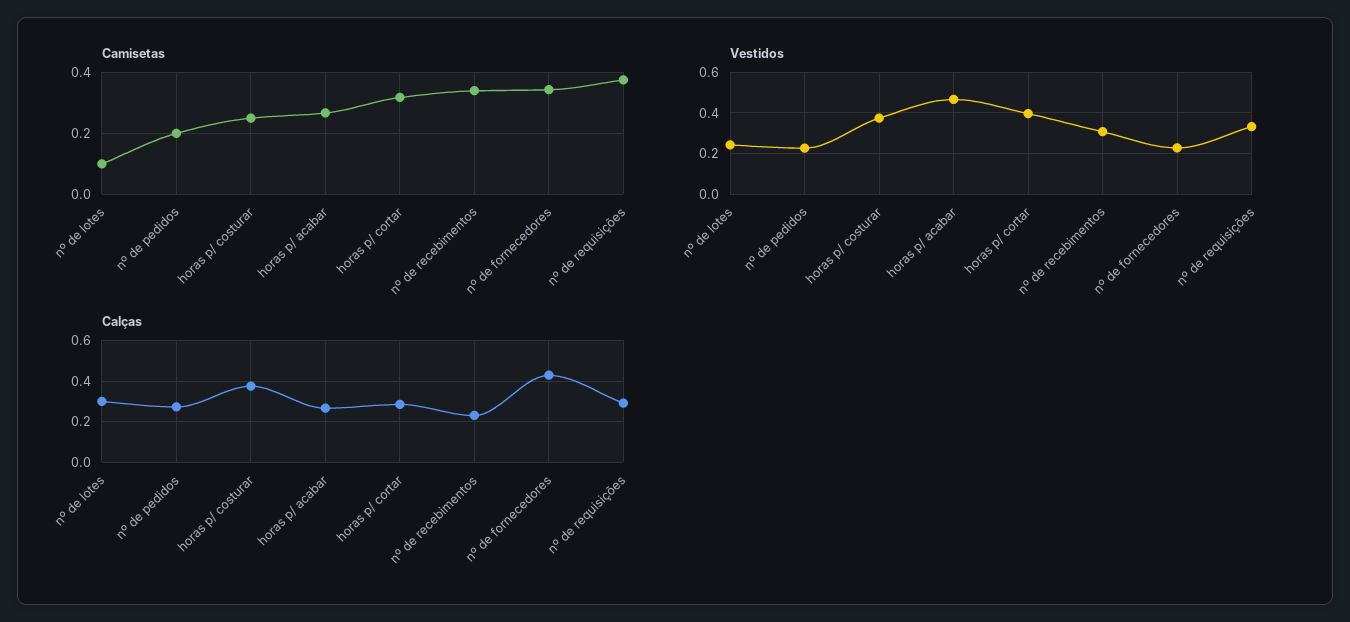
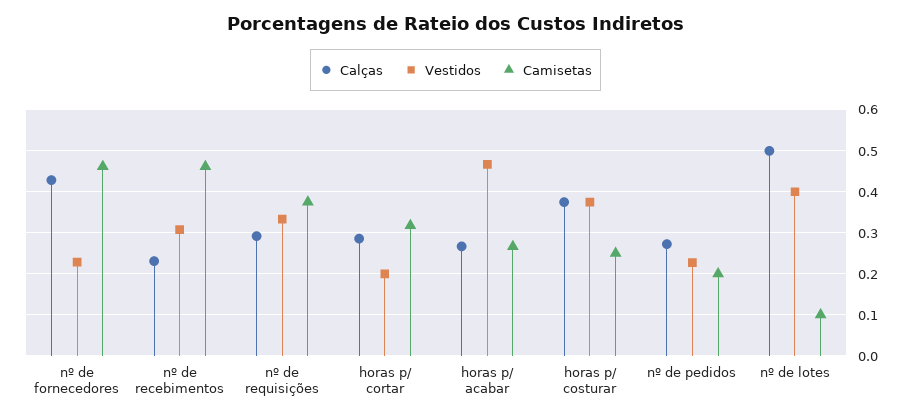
  {
    "Camisetas": {
      "nº de lotes": 0.1,
      "nº de pedidos": 0.2,
      "horas p/ costurar": 0.26,
      "horas p/ acabar": 0.26,
      "horas p/ cortar": 0.32,
-     "nº de recebimentos": 0.34,
+     "nº de recebimentos": 0.46,
-     "nº de fornecedores": 0.34,
+     "nº de fornecedores": 0.46,
      "nº de requisições": 0.38
    },
    "Vestidos": {
-     "nº de lotes": 0.25,
+     "nº de lotes": 0.4,
      "nº de pedidos": 0.22,
      "horas p/ costurar": 0.38,
      "horas p/ acabar": 0.46,
-     "horas p/ cortar": 0.4,
+     "horas p/ cortar": 0.2,
      "nº de recebimentos": 0.3,
      "nº de fornecedores": 0.22,
      "nº de requisições": 0.34
    },
    "Calças": {
-     "nº de lotes": 0.3,
+     "nº de lotes": 0.5,
      "nº de pedidos": 0.28,
      "horas p/ costurar": 0.38,
      "horas p/ acabar": 0.26,
      "horas p/ cortar": 0.28,
      "nº de recebimentos": 0.24,
      "nº de fornecedores": 0.42,
      "nº de requisições": 0.3
    }
  }

